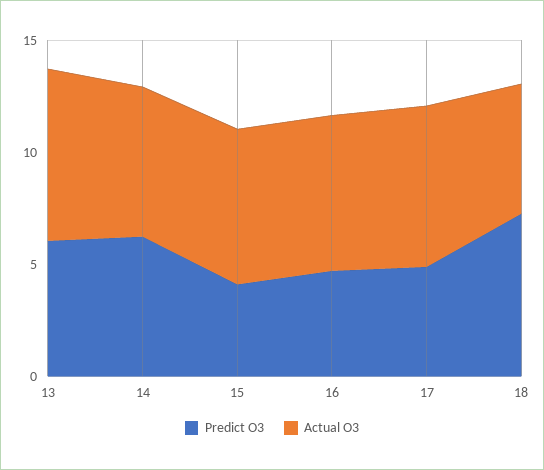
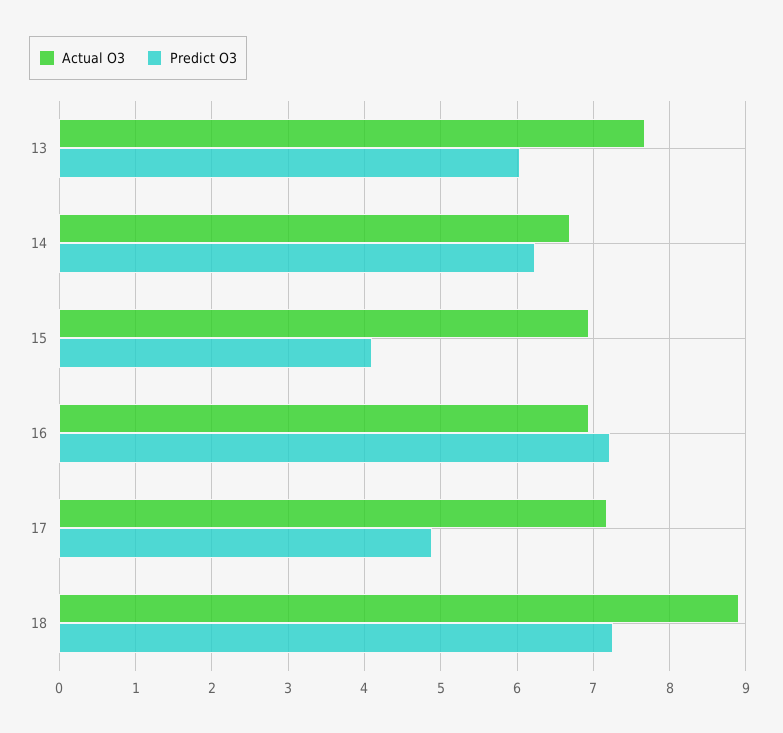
  {
    "Predict O3": {
      "13": 6,
      "14": 6.2,
      "15": 4.1,
-     "16": 5,
+     "16": 7.2,
      "17": 4.9,
      "18": 7.3
    },
    "Actual O3": {
      "13": 7.7,
      "14": 6.7,
      "15": 6.9,
      "16": 6.9,
      "17": 7.2,
-     "18": 6
+     "18": 8.9
    }
  }

